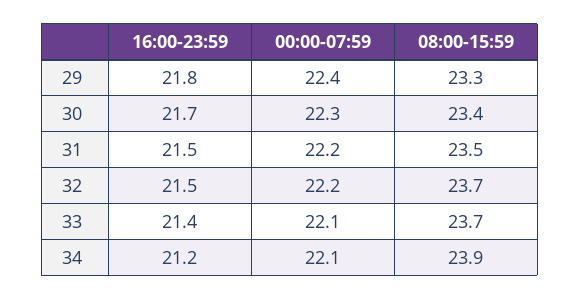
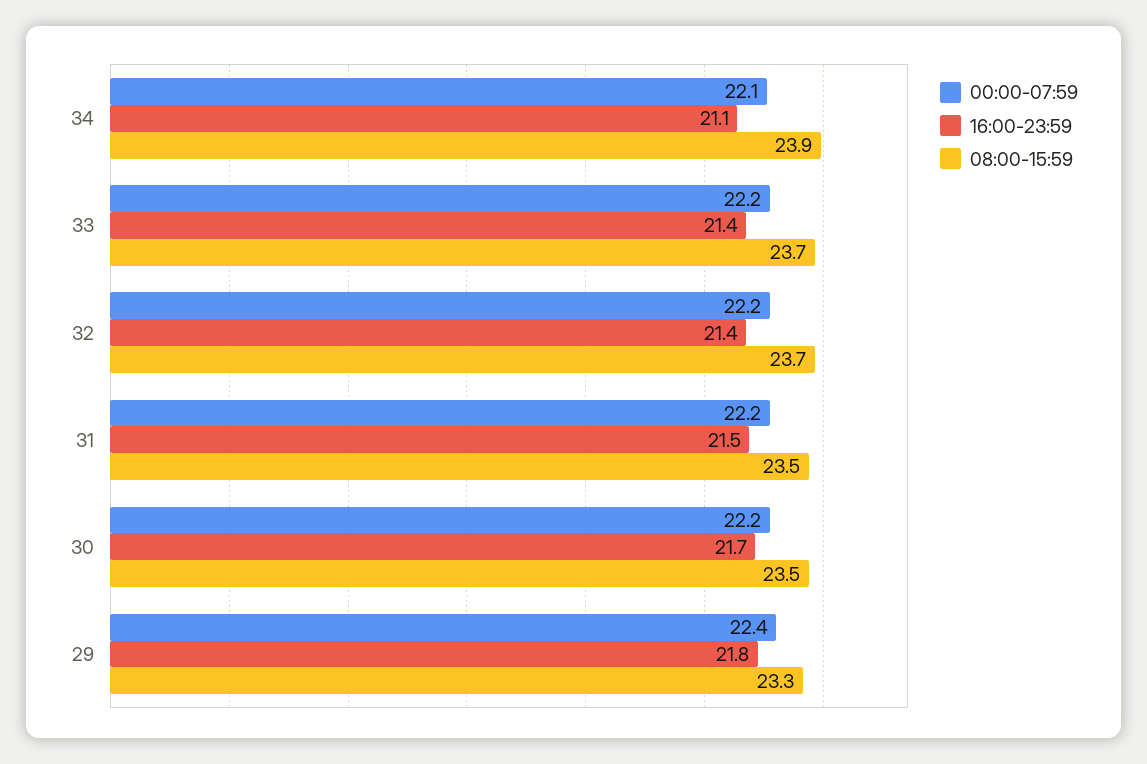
  {
    "16:00-23:59": {
      "29": 21.8,
      "30": 21.7,
      "31": 21.5,
-     "32": 21.5,
+     "32": 21.4,
      "33": 21.4,
-     "34": 21.2
+     "34": 21.1
    },
    "00:00-07:59": {
      "29": 22.4,
-     "30": 22.3,
+     "30": 22.2,
      "31": 22.2,
      "32": 22.2,
-     "33": 22.1,
+     "33": 22.2,
      "34": 22.1
    },
    "08:00-15:59": {
      "29": 23.3,
-     "30": 23.4,
+     "30": 23.5,
      "31": 23.5,
      "32": 23.7,
      "33": 23.7,
      "34": 23.9
    }
  }

